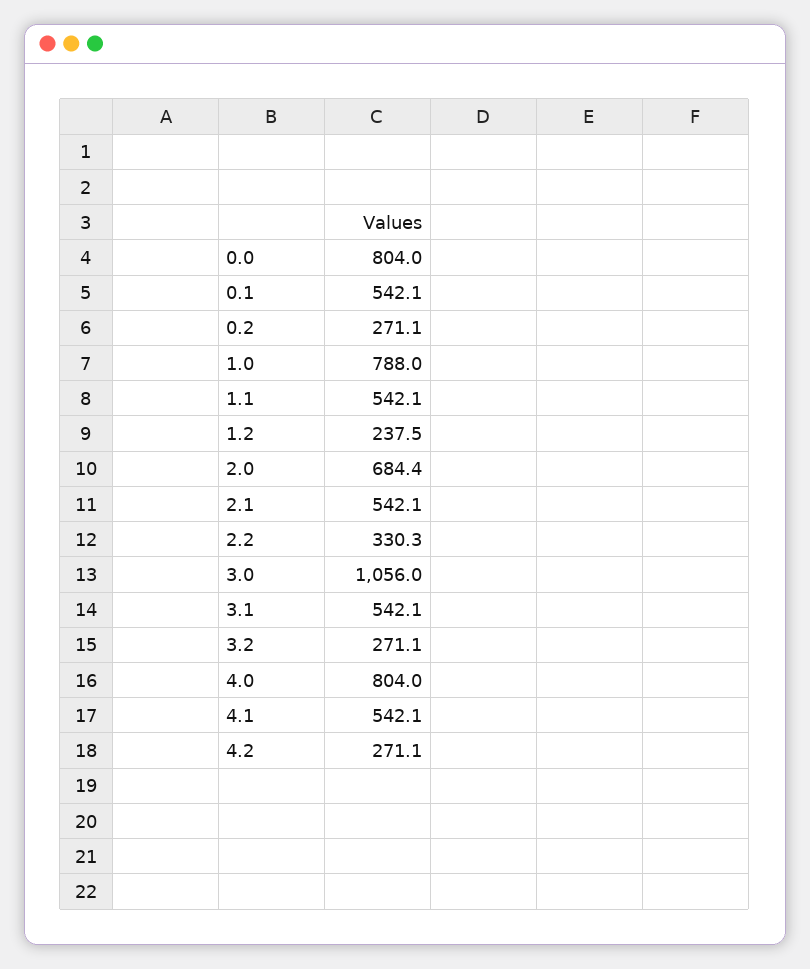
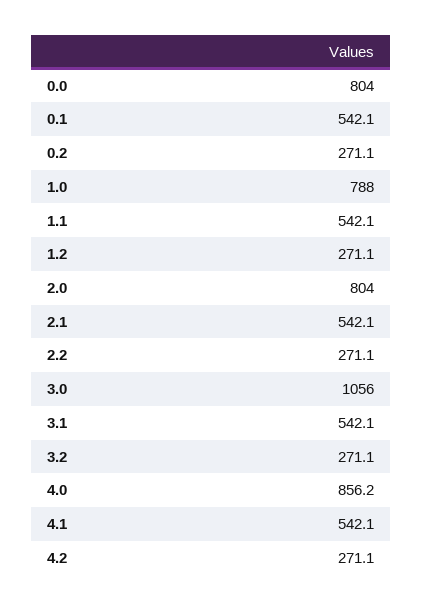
  {
    "0.0": 804,
    "0.1": 542.1,
    "0.2": 271.1,
    "1.0": 788,
    "1.1": 542.1,
-   "1.2": 237.5,
+   "1.2": 271.1,
-   "2.0": 684.4,
+   "2.0": 804,
    "2.1": 542.1,
-   "2.2": 330.3,
+   "2.2": 271.1,
    "3.0": 1056,
    "3.1": 542.1,
    "3.2": 271.1,
-   "4.0": 804,
+   "4.0": 856.2,
    "4.1": 542.1,
    "4.2": 271.1
  }

